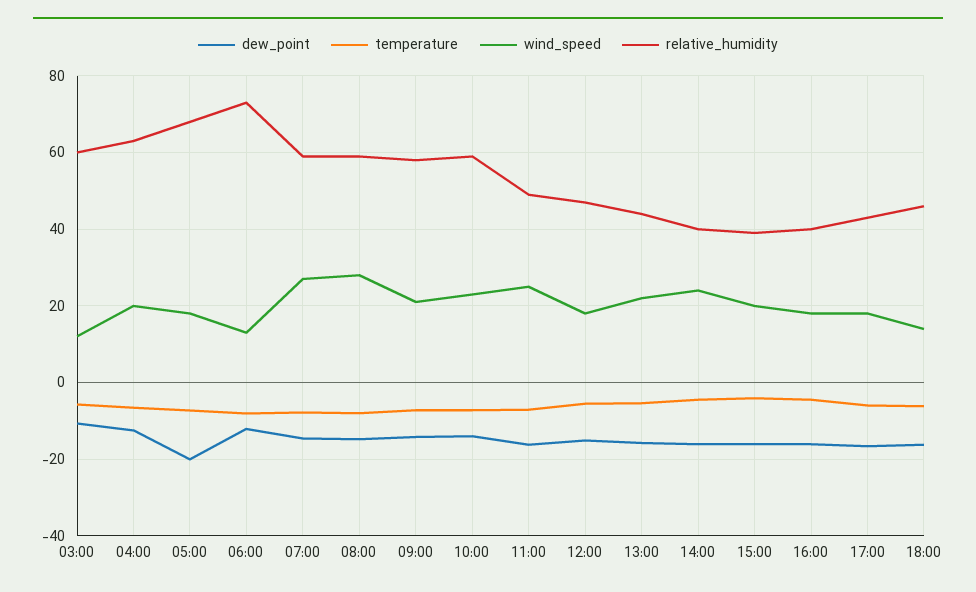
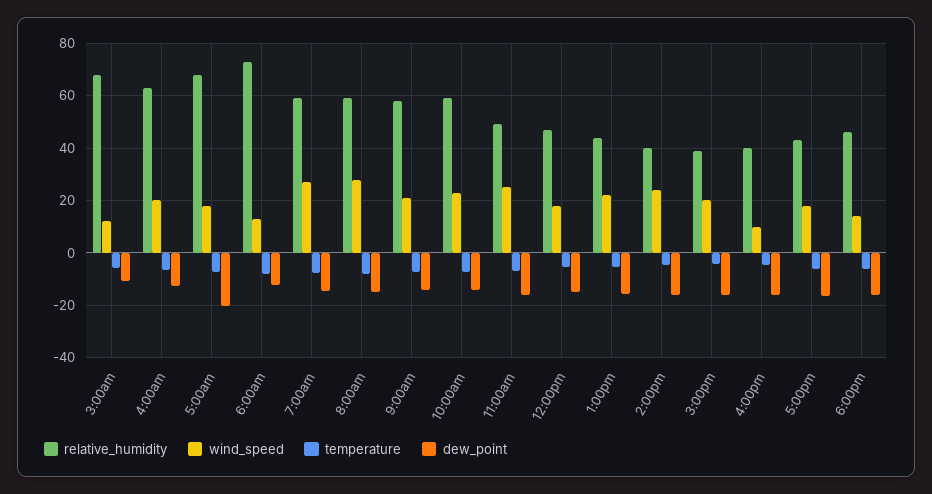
  {
    "dew_point": {
      "03:00": -10,
      "04:00": -12,
      "05:00": -20,
      "06:00": -12,
      "07:00": -14,
      "08:00": -14,
      "09:00": -14,
      "10:00": -14,
      "11:00": -16,
      "12:00": -16,
      "13:00": -16,
      "14:00": -16,
      "15:00": -16,
      "16:00": -16,
      "17:00": -16,
      "18:00": -16
    },
    "temperature": {
      "03:00": -6,
      "04:00": -6,
      "05:00": -8,
      "06:00": -8,
      "07:00": -8,
      "08:00": -8,
      "09:00": -8,
      "10:00": -8,
      "11:00": -8,
      "12:00": -6,
      "13:00": -6,
      "14:00": -4,
      "15:00": -4,
      "16:00": -4,
      "17:00": -6,
      "18:00": -6
    },
    "wind_speed": {
      "03:00": 12,
      "04:00": 20,
      "05:00": 18,
      "06:00": 14,
      "07:00": 28,
      "08:00": 28,
      "09:00": 22,
      "10:00": 24,
      "11:00": 26,
      "12:00": 18,
      "13:00": 22,
      "14:00": 24,
      "15:00": 20,
-     "16:00": 18,
+     "16:00": 10,
      "17:00": 18,
      "18:00": 14
    },
    "relative_humidity": {
-     "03:00": 60,
+     "03:00": 67.5,
      "04:00": 64,
      "05:00": 68,
      "06:00": 74,
      "07:00": 60,
      "08:00": 60,
      "09:00": 58,
      "10:00": 60,
      "11:00": 50,
      "12:00": 48,
      "13:00": 44,
      "14:00": 40,
      "15:00": 40,
      "16:00": 40,
      "17:00": 44,
      "18:00": 46
    }
  }

